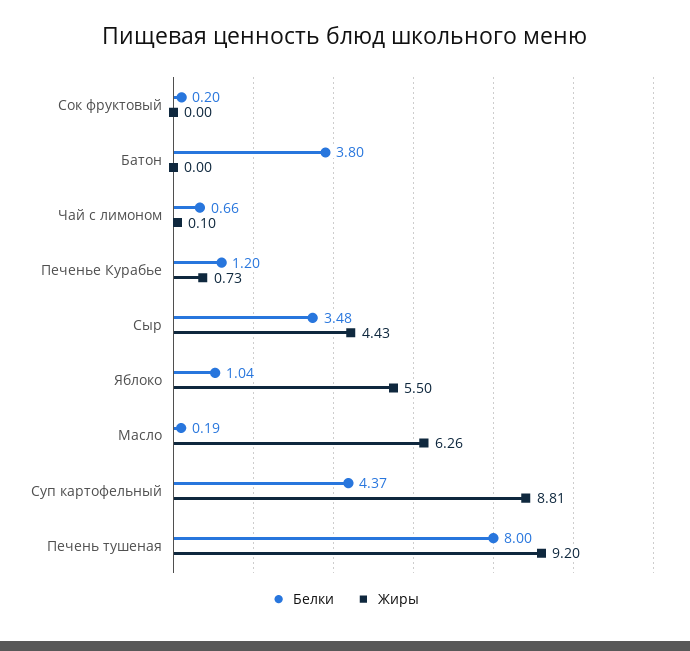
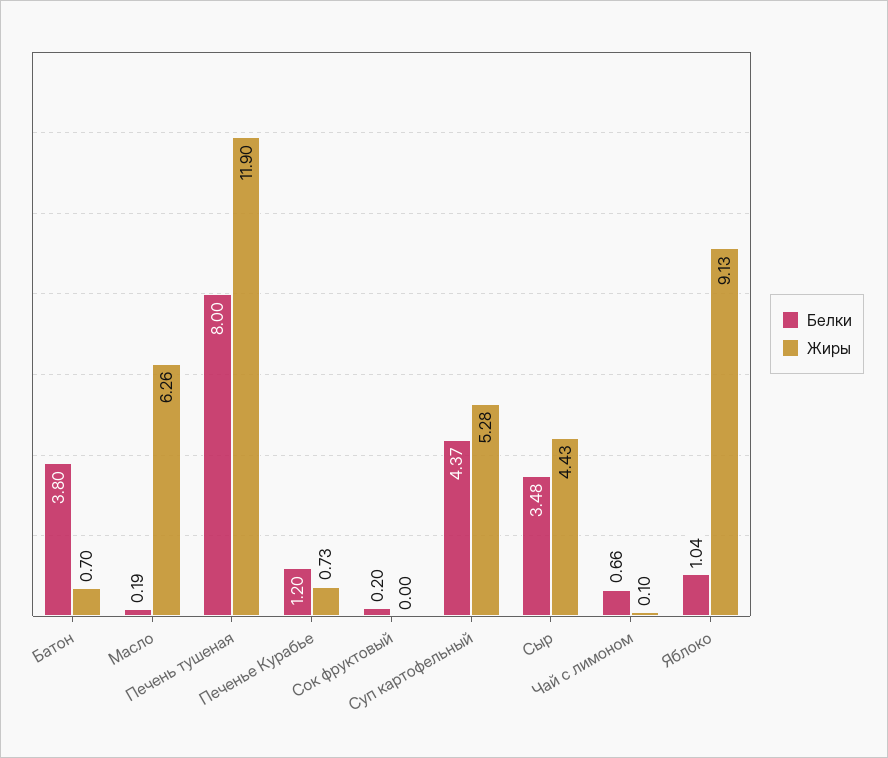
  {
    "Белки": {
      "Сок фруктовый": 0.2,
      "Батон": 3.8,
      "Чай с лимоном": 0.66,
      "Печенье Курабье": 1.2,
      "Сыр": 3.48,
      "Яблоко": 1.04,
      "Масло": 0.19,
      "Суп картофельный": 4.37,
      "Печень тушеная": 8
    },
    "Жиры": {
      "Сок фруктовый": 0,
-     "Батон": 0,
+     "Батон": 0.7,
      "Чай с лимоном": 0.1,
      "Печенье Курабье": 0.73,
      "Сыр": 4.43,
-     "Яблоко": 5.5,
+     "Яблоко": 9.13,
      "Масло": 6.26,
-     "Суп картофельный": 8.81,
+     "Суп картофельный": 5.28,
-     "Печень тушеная": 9.2
+     "Печень тушеная": 11.9
    }
  }

